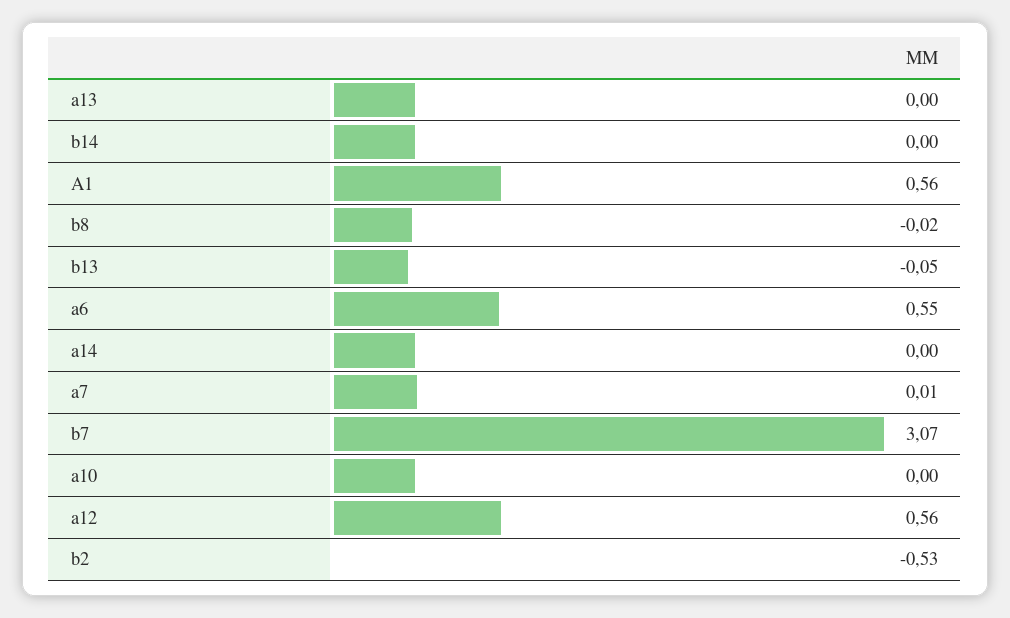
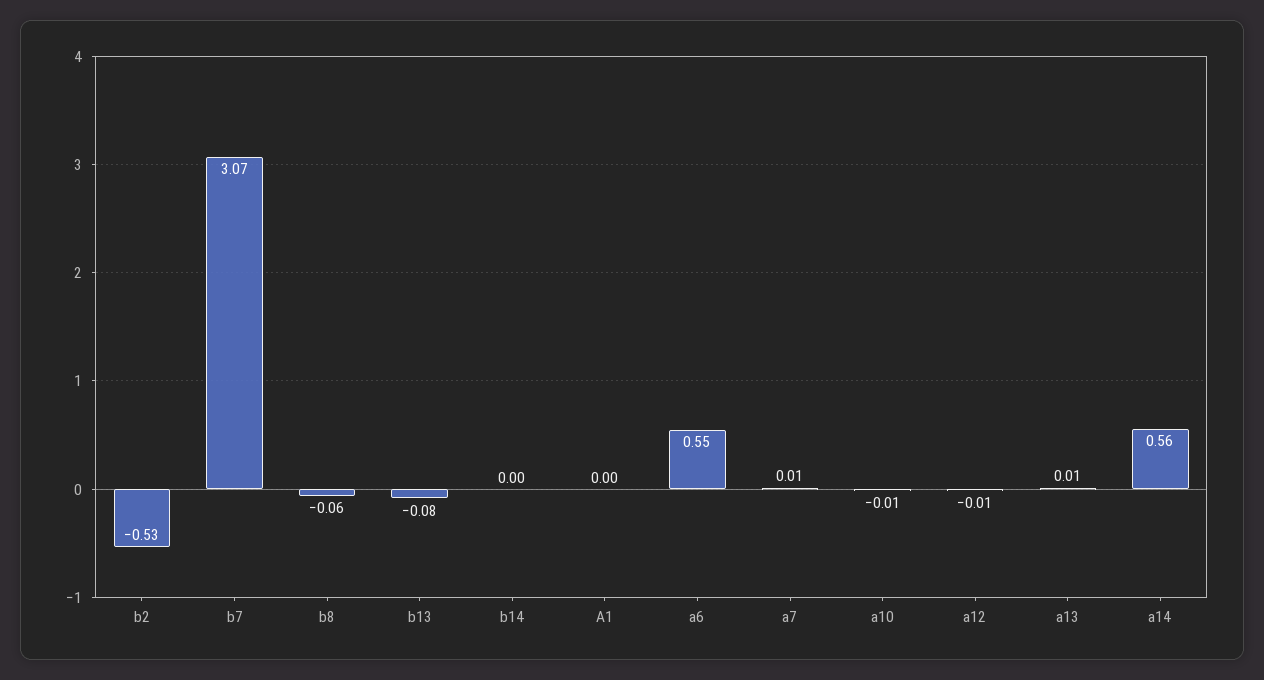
  {
-   "a13": 0,
+   "a13": 0.01,
    "b14": 0,
-   "A1": 0.56,
+   "A1": 0,
-   "b8": -0.02,
+   "b8": -0.06,
-   "b13": -0.05,
+   "b13": -0.08,
    "a6": 0.55,
-   "a14": 0,
+   "a14": 0.56,
    "a7": 0.01,
    "b7": 3.07,
-   "a10": 0,
+   "a10": -0.01,
-   "a12": 0.56,
+   "a12": -0.01,
    "b2": -0.53
  }

